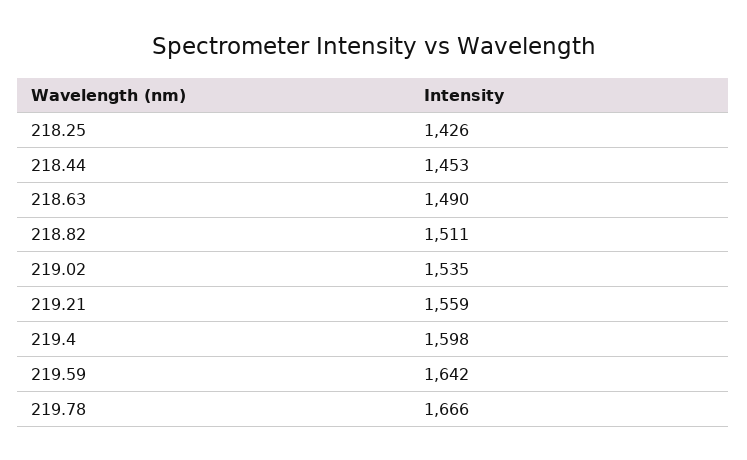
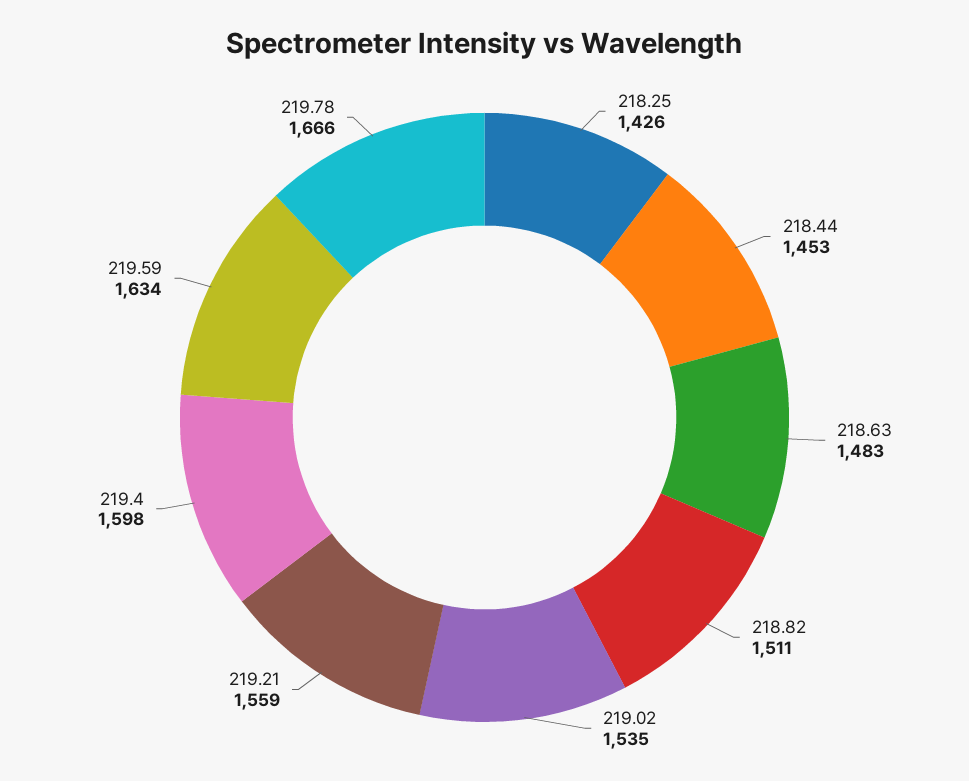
  {
    "218.25": 1426,
    "218.44": 1453,
-   "218.63": 1490,
+   "218.63": 1483,
    "218.82": 1511,
    "219.02": 1535,
    "219.21": 1559,
    "219.4": 1598,
-   "219.59": 1642,
+   "219.59": 1634,
    "219.78": 1666
  }

